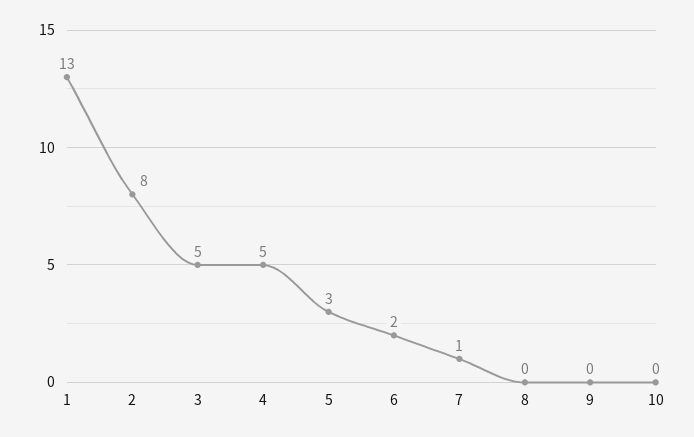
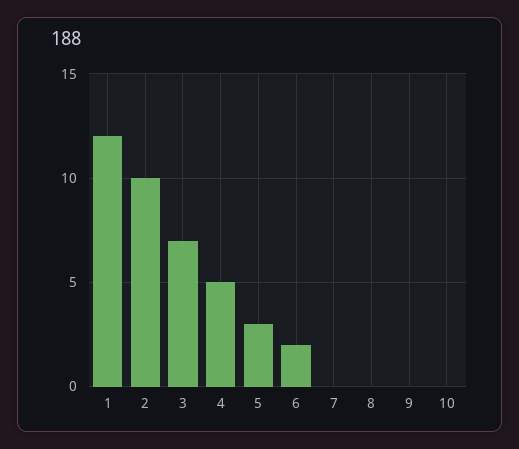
  {
-   "1": 13,
+   "1": 12,
-   "2": 8,
+   "2": 10,
-   "3": 5,
+   "3": 7,
    "4": 5,
    "5": 3,
    "6": 2,
-   "7": 1,
+   "7": 0,
    "8": 0,
    "9": 0,
    "10": 0
  }

